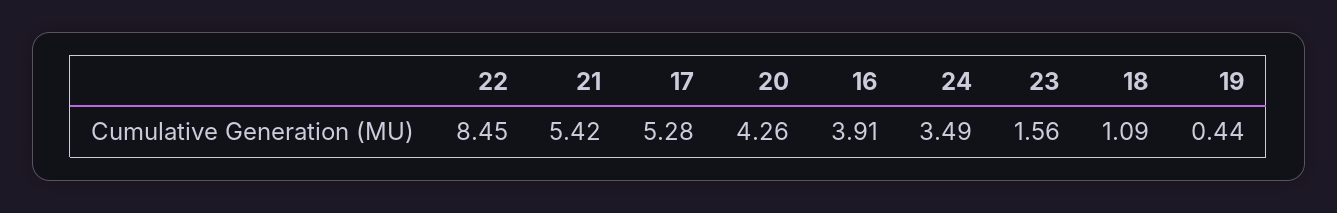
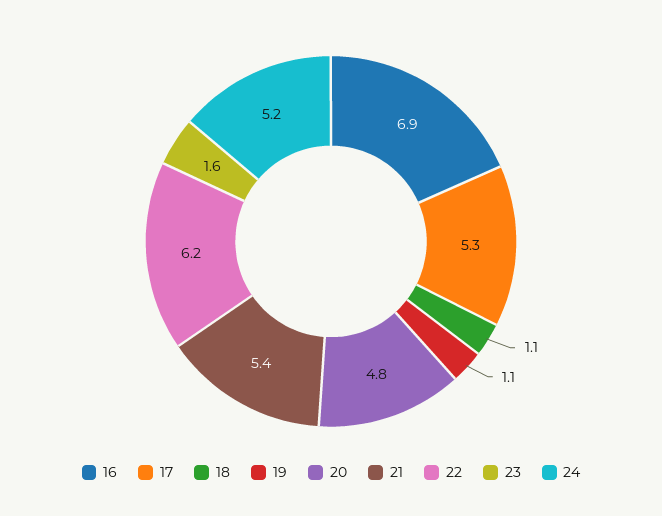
  {
-   "22": 8.45,
+   "22": 6.2,
    "21": 5.42,
    "17": 5.28,
-   "20": 4.26,
+   "20": 4.8,
-   "16": 3.91,
+   "16": 6.9,
-   "24": 3.49,
+   "24": 5.2,
    "23": 1.56,
    "18": 1.09,
-   "19": 0.44
+   "19": 1.1
  }

